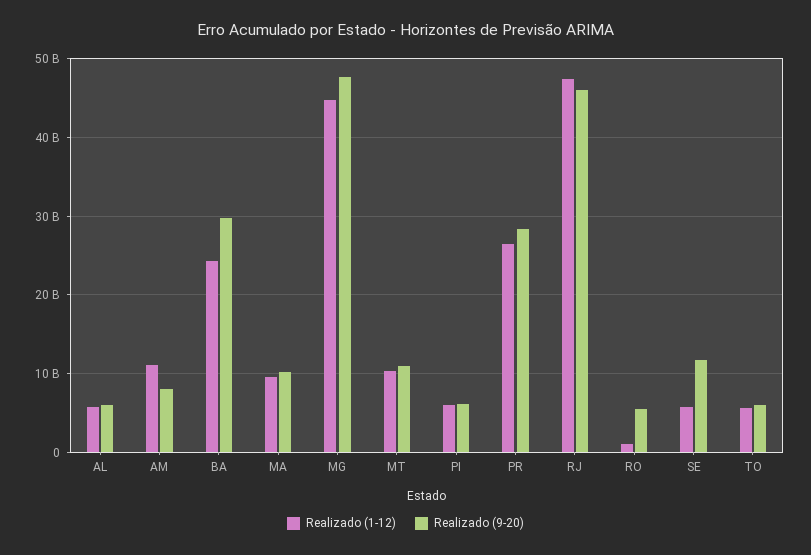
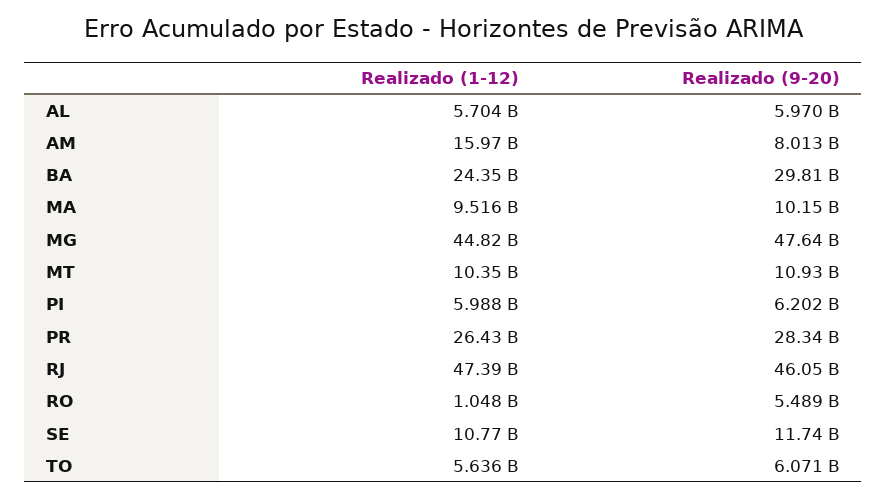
  {
    "Realizado (1-12)": {
      "AL": 5704000000,
-     "AM": 11000000000,
+     "AM": 15970000000,
      "BA": 24350000000,
      "MA": 9516000000,
      "MG": 44820000000,
      "MT": 10350000000,
      "PI": 5988000000,
      "PR": 26430000000,
      "RJ": 47390000000,
      "RO": 1048000000,
-     "SE": 6000000000,
+     "SE": 10770000000,
      "TO": 5636000000
    },
    "Realizado (9-20)": {
      "AL": 5970000000,
      "AM": 8013000000,
      "BA": 29810000000,
      "MA": 10150000000,
      "MG": 47640000000,
      "MT": 10930000000,
      "PI": 6202000000,
      "PR": 28340000000,
      "RJ": 46050000000,
      "RO": 5489000000,
      "SE": 11740000000,
      "TO": 6071000000
    }
  }

